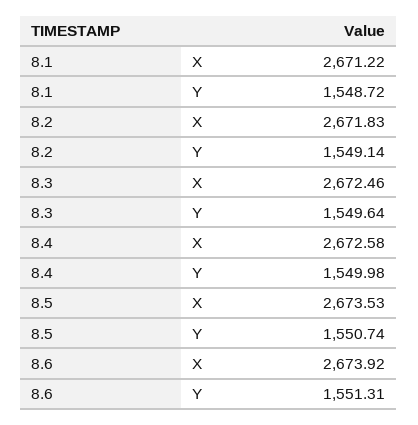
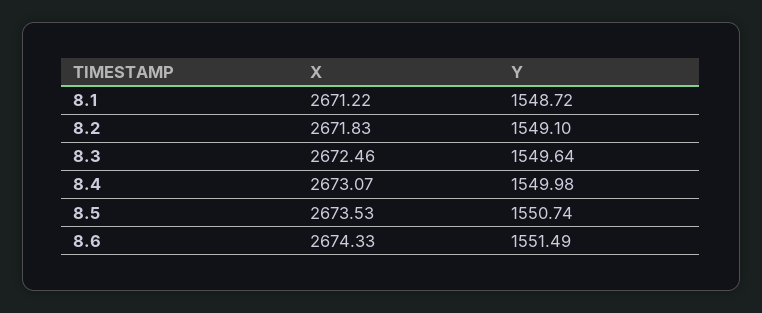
  {
    "8.1": {
      "X": 2671.22,
      "Y": 1548.72
    },
    "8.2": {
      "X": 2671.83,
-     "Y": 1549.14
+     "Y": 1549.1
    },
    "8.3": {
      "X": 2672.46,
      "Y": 1549.64
    },
    "8.4": {
-     "X": 2672.58,
+     "X": 2673.07,
      "Y": 1549.98
    },
    "8.5": {
      "X": 2673.53,
      "Y": 1550.74
    },
    "8.6": {
-     "X": 2673.92,
+     "X": 2674.33,
-     "Y": 1551.31
+     "Y": 1551.49
    }
  }

